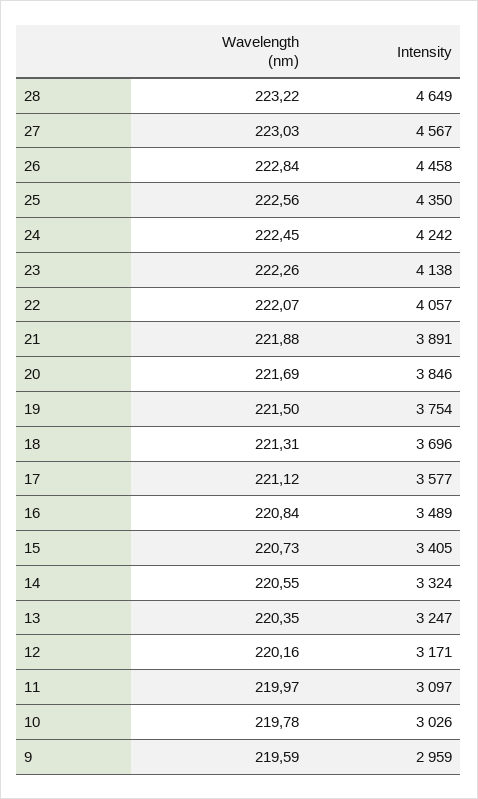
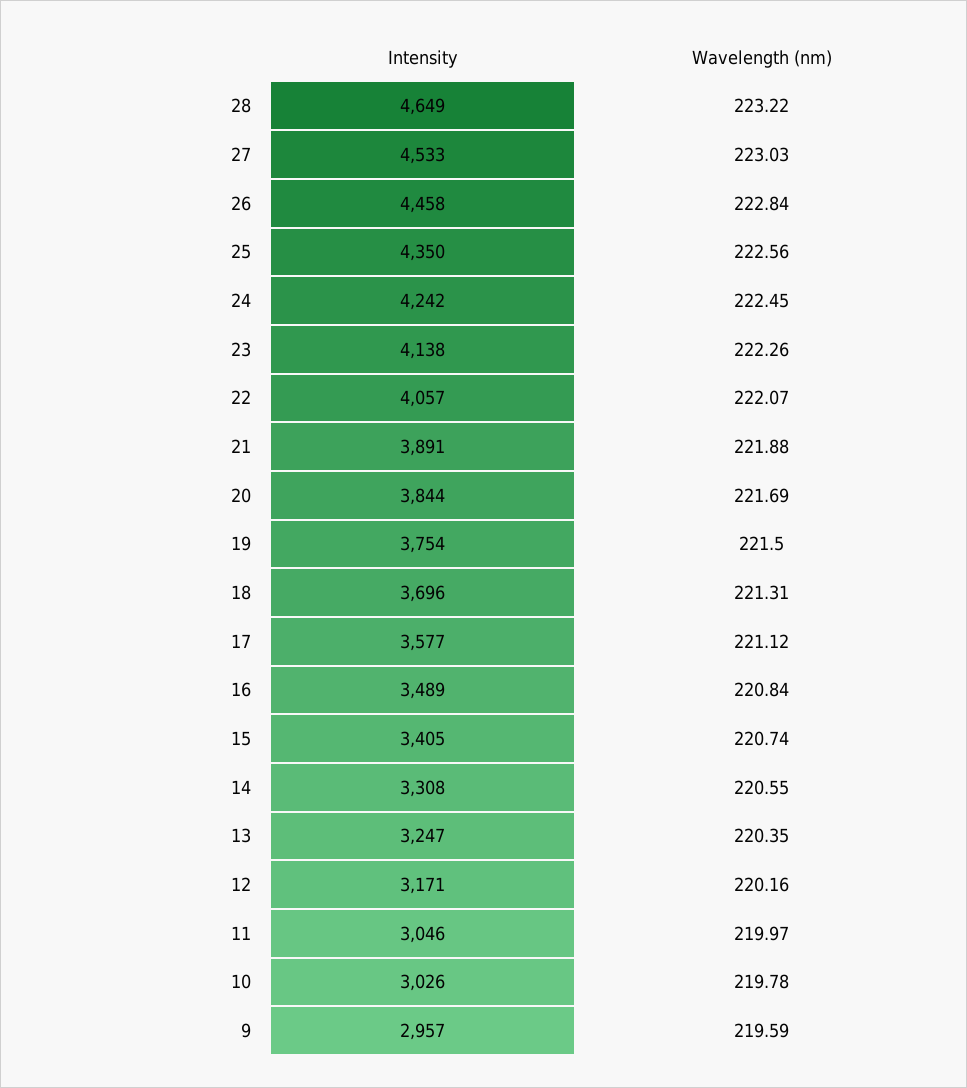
  {
    "Wavelength (nm)": {
      "28": 223.22,
      "27": 223.03,
      "26": 222.84,
      "25": 222.56,
      "24": 222.45,
      "23": 222.26,
      "22": 222.07,
      "21": 221.88,
      "20": 221.69,
      "19": 221.5,
      "18": 221.31,
      "17": 221.12,
      "16": 220.84,
-     "15": 220.73,
+     "15": 220.74,
      "14": 220.55,
      "13": 220.35,
      "12": 220.16,
      "11": 219.97,
      "10": 219.78,
      "9": 219.59
    },
    "Intensity": {
      "28": 4649,
-     "27": 4567,
+     "27": 4533,
      "26": 4458,
      "25": 4350,
      "24": 4242,
      "23": 4138,
      "22": 4057,
      "21": 3891,
-     "20": 3846,
+     "20": 3844,
      "19": 3754,
      "18": 3696,
      "17": 3577,
      "16": 3489,
      "15": 3405,
-     "14": 3324,
+     "14": 3308,
      "13": 3247,
      "12": 3171,
-     "11": 3097,
+     "11": 3046,
      "10": 3026,
-     "9": 2959
+     "9": 2957
    }
  }

